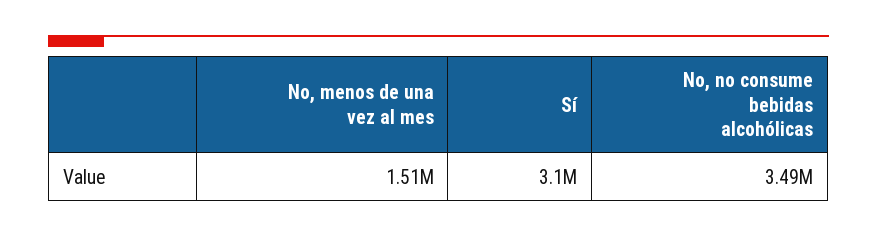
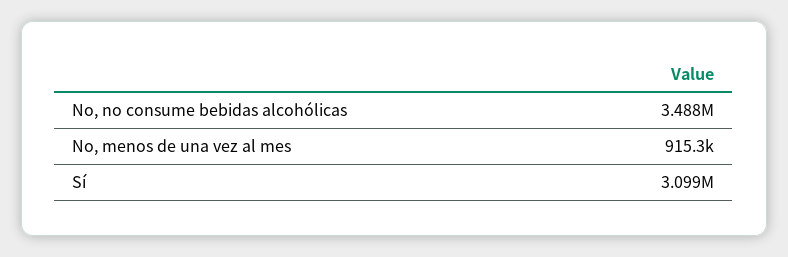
  {
-   "No, menos de una vez al mes": 1510000,
+   "No, menos de una vez al mes": 915300,
    "Sí": 3099000,
    "No, no consume bebidas alcohólicas": 3488000
  }

